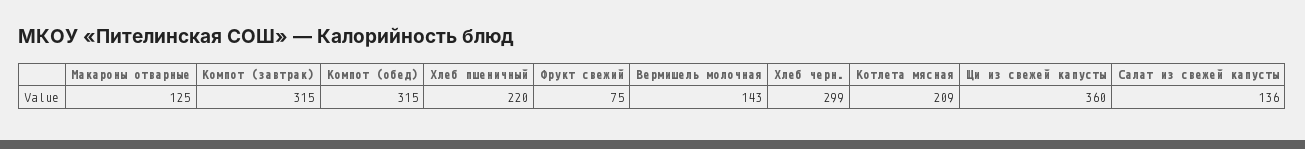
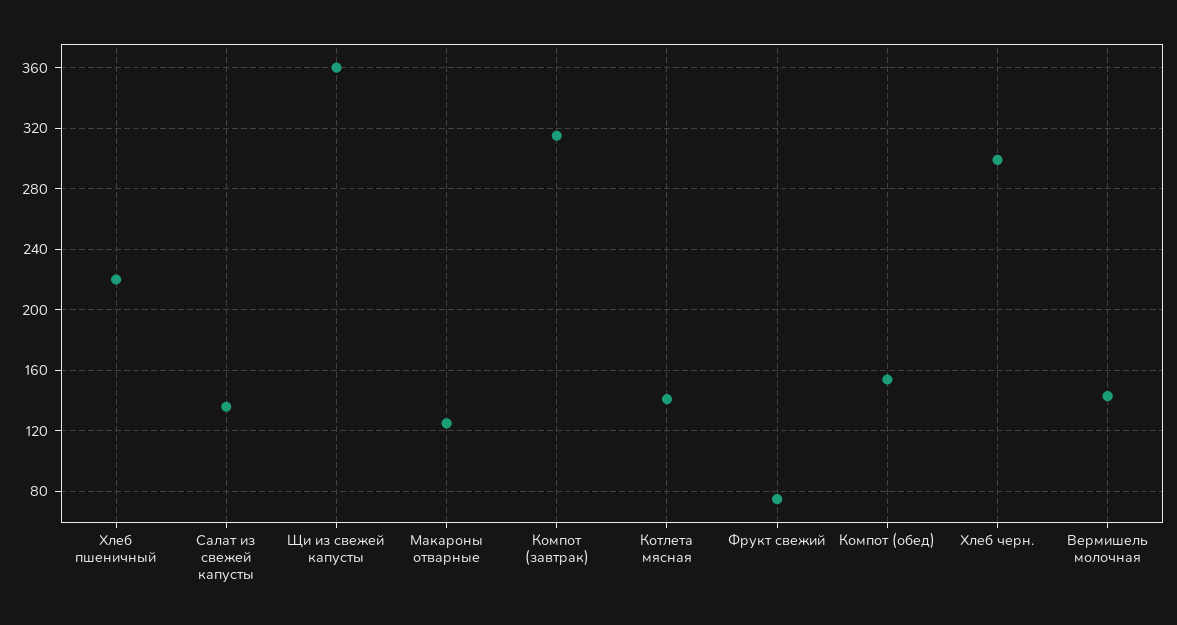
  {
    "Макароны отварные": 125,
    "Компот (завтрак)": 315,
-   "Компот (обед)": 315,
+   "Компот (обед)": 155,
    "Хлеб пшеничный": 220,
    "Фрукт свежий": 75,
    "Вермишель молочная": 143,
    "Хлеб черн.": 299,
-   "Котлета мясная": 209,
+   "Котлета мясная": 140,
    "Щи из свежей капусты": 360,
    "Салат из свежей капусты": 136
  }

